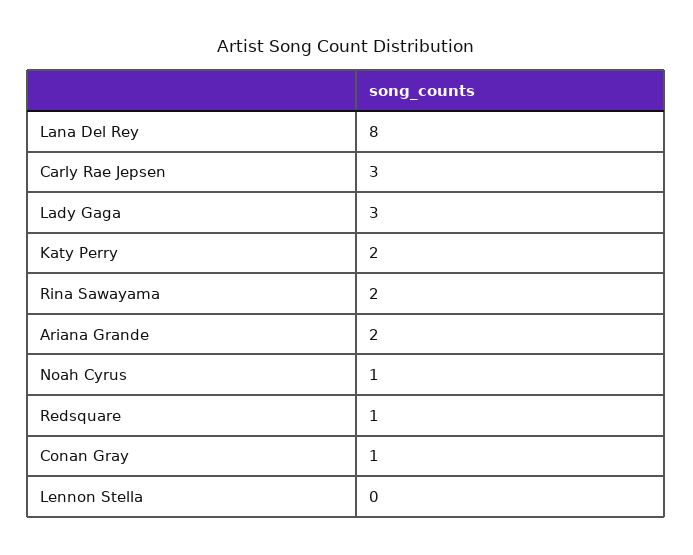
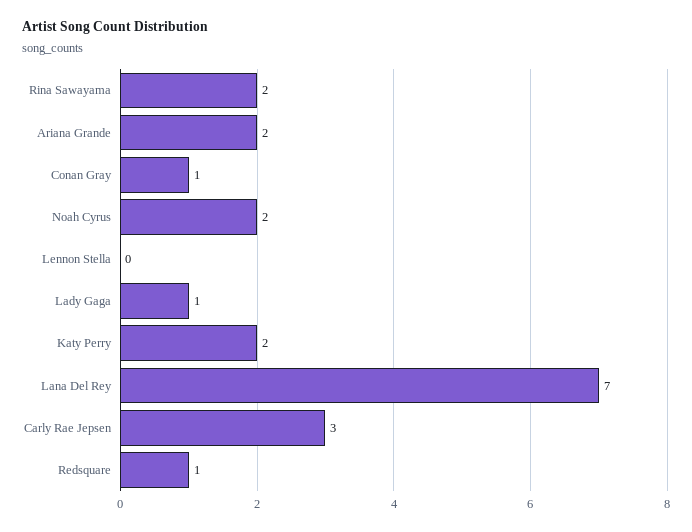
  {
-   "Lana Del Rey": 8,
+   "Lana Del Rey": 7,
    "Carly Rae Jepsen": 3,
-   "Lady Gaga": 3,
+   "Lady Gaga": 1,
    "Katy Perry": 2,
    "Rina Sawayama": 2,
    "Ariana Grande": 2,
-   "Noah Cyrus": 1,
+   "Noah Cyrus": 2,
    "Redsquare": 1,
    "Conan Gray": 1,
    "Lennon Stella": 0
  }

